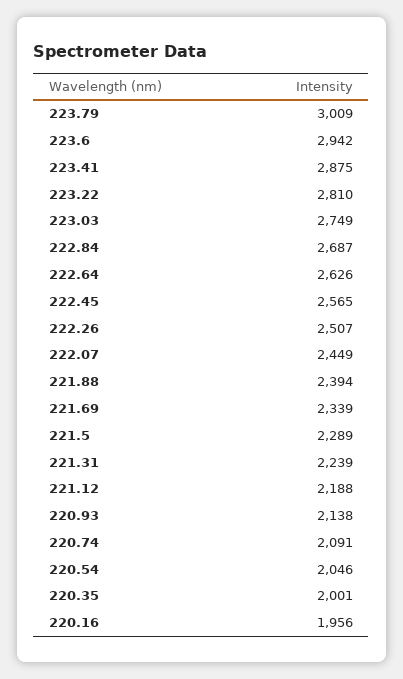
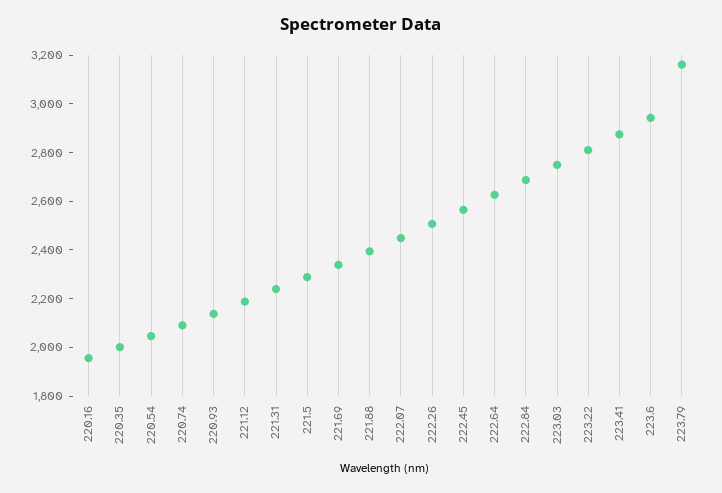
  {
-   "223.79": 3009,
+   "223.79": 3150,
    "223.6": 2942,
    "223.41": 2875,
    "223.22": 2810,
    "223.03": 2749,
    "222.84": 2687,
    "222.64": 2626,
    "222.45": 2565,
    "222.26": 2507,
    "222.07": 2449,
    "221.88": 2394,
    "221.69": 2339,
    "221.5": 2289,
    "221.31": 2239,
    "221.12": 2188,
    "220.93": 2138,
    "220.74": 2091,
    "220.54": 2046,
    "220.35": 2001,
    "220.16": 1956
  }

